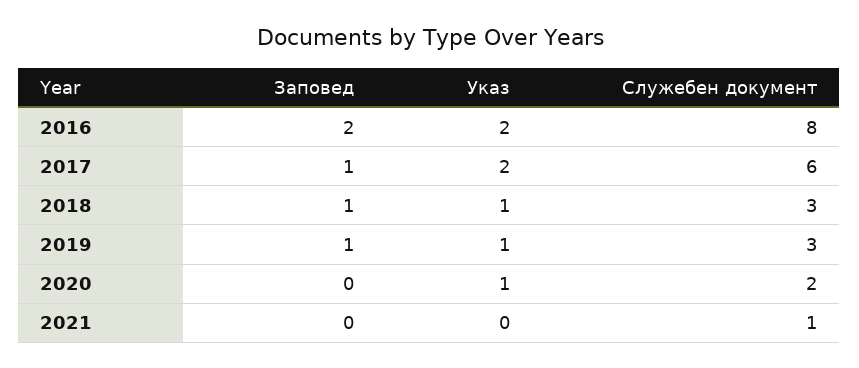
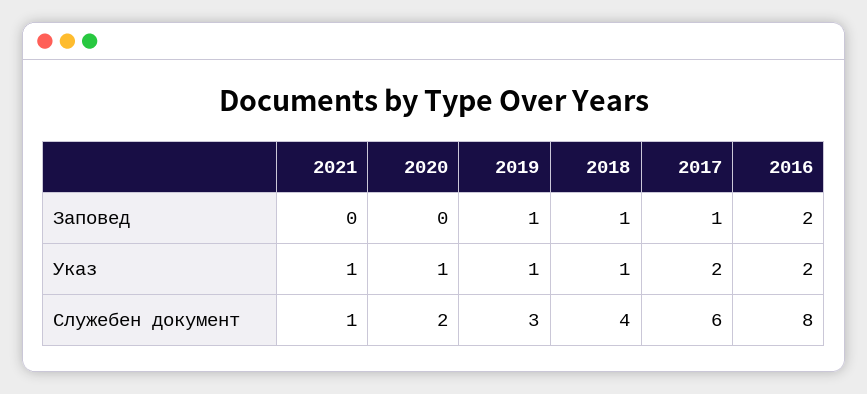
  {
    "Заповед": {
      "2016": 2,
      "2017": 1,
      "2018": 1,
      "2019": 1,
      "2020": 0,
      "2021": 0
    },
    "Указ": {
      "2016": 2,
      "2017": 2,
      "2018": 1,
      "2019": 1,
      "2020": 1,
-     "2021": 0
+     "2021": 1
    },
    "Служебен документ": {
      "2016": 8,
      "2017": 6,
-     "2018": 3,
+     "2018": 4,
      "2019": 3,
      "2020": 2,
      "2021": 1
    }
  }

